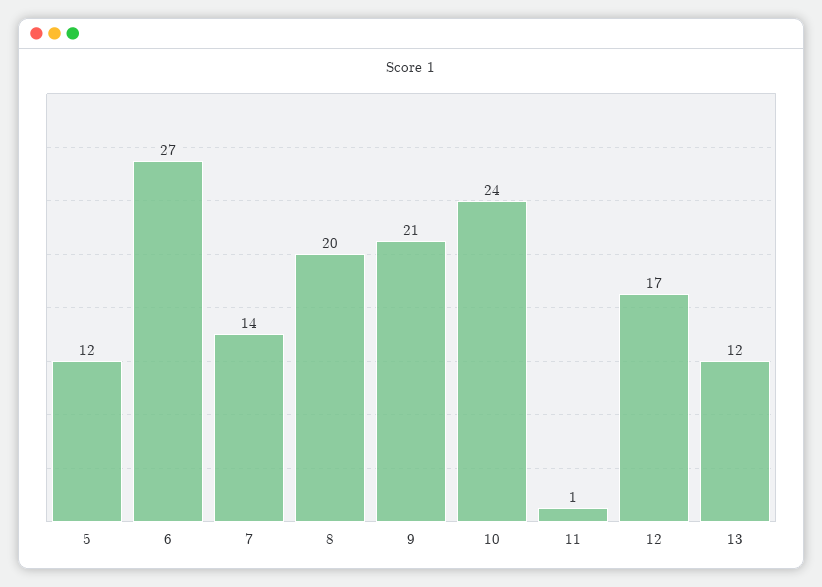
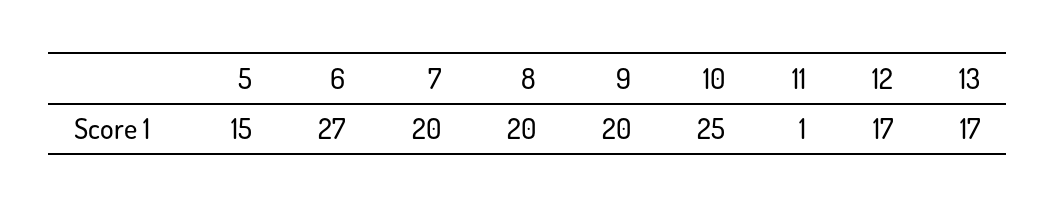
  {
-   "5": 12,
+   "5": 15,
    "6": 27,
-   "7": 14,
+   "7": 20,
    "8": 20,
-   "9": 21,
+   "9": 20,
-   "10": 24,
+   "10": 25,
    "11": 1,
    "12": 17,
-   "13": 12
+   "13": 17
  }

